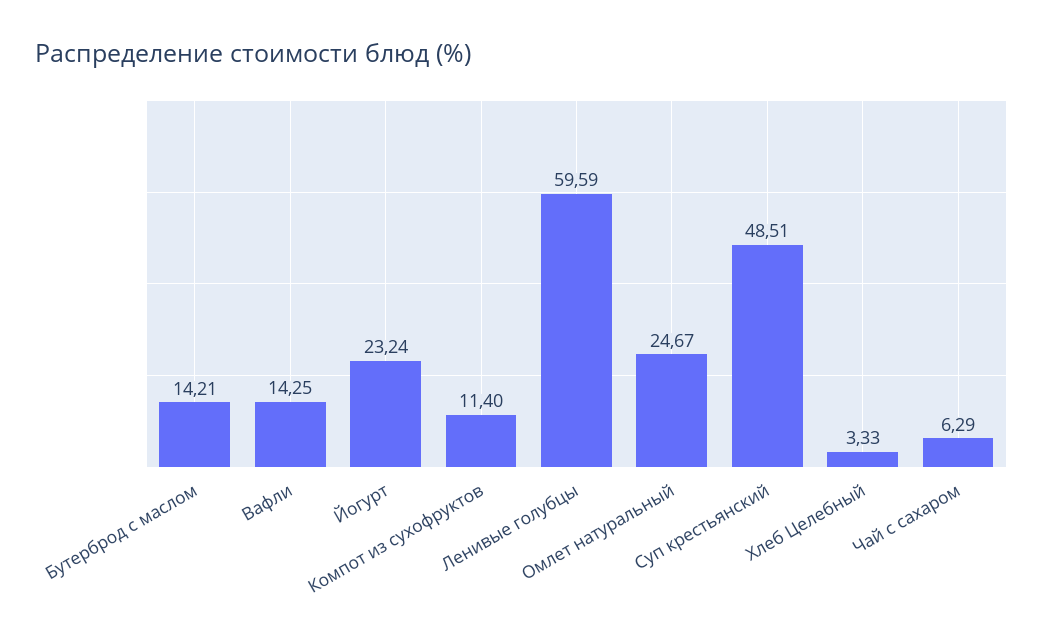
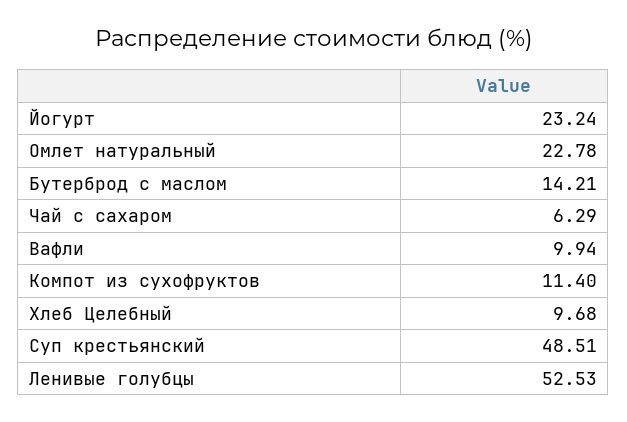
  {
    "Бутерброд с маслом": 14.21,
-   "Вафли": 14.25,
+   "Вафли": 9.94,
    "Йогурт": 23.24,
    "Компот из сухофруктов": 11.4,
-   "Ленивые голубцы": 59.59,
+   "Ленивые голубцы": 52.53,
-   "Омлет натуральный": 24.67,
+   "Омлет натуральный": 22.78,
    "Суп крестьянский": 48.51,
-   "Хлеб Целебный": 3.33,
+   "Хлеб Целебный": 9.68,
    "Чай с сахаром": 6.29
  }

